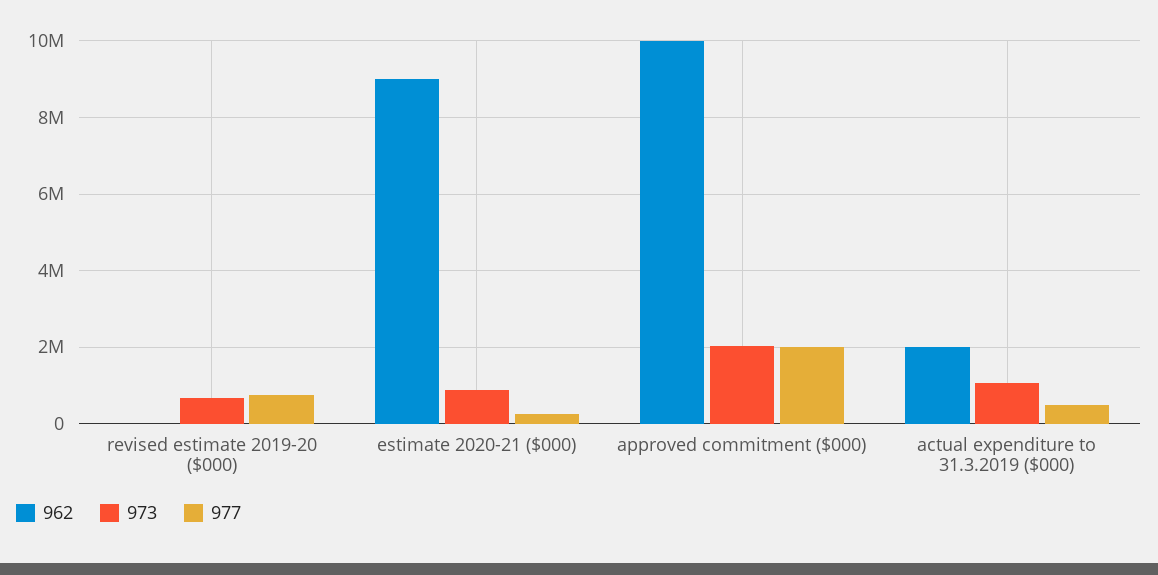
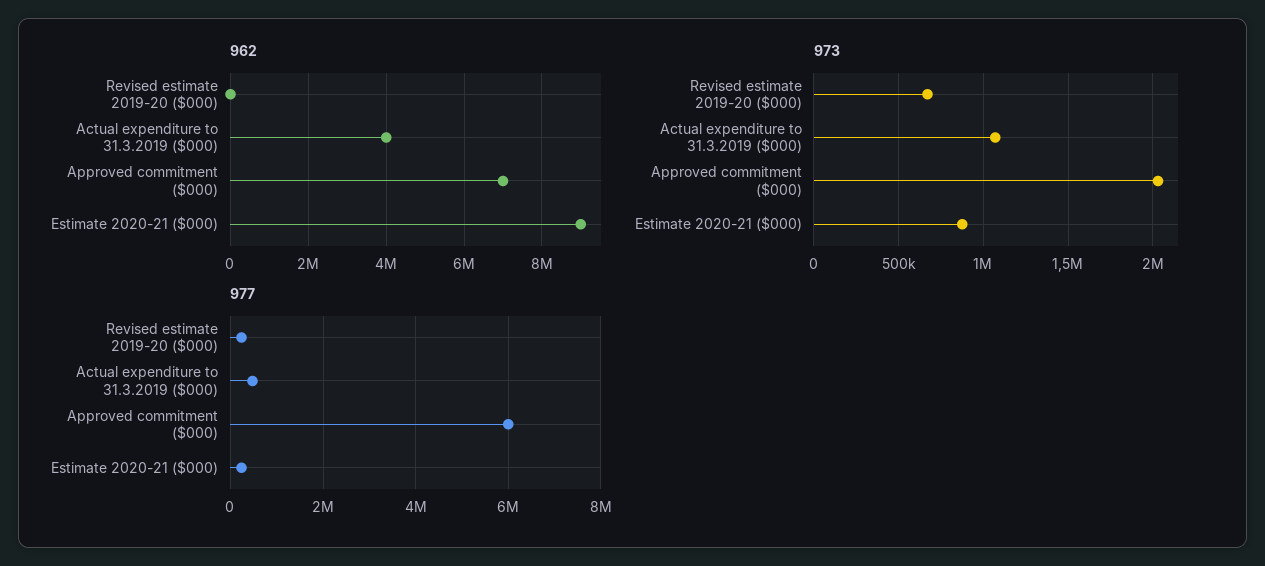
  {
    "962": {
      "revised estimate 2019-20 ($000)": 0,
      "estimate 2020-21 ($000)": 9000000,
-     "approved commitment ($000)": 10000000,
+     "approved commitment ($000)": 7000000,
-     "actual expenditure to 31.3.2019 ($000)": 2000000
+     "actual expenditure to 31.3.2019 ($000)": 4000000
    },
    "973": {
      "revised estimate 2019-20 ($000)": 650000,
      "estimate 2020-21 ($000)": 900000,
      "approved commitment ($000)": 2050000,
      "actual expenditure to 31.3.2019 ($000)": 1050000
    },
    "977": {
-     "revised estimate 2019-20 ($000)": 800000,
+     "revised estimate 2019-20 ($000)": 200000,
      "estimate 2020-21 ($000)": 200000,
-     "approved commitment ($000)": 2000000,
+     "approved commitment ($000)": 6000000,
      "actual expenditure to 31.3.2019 ($000)": 400000
    }
  }

